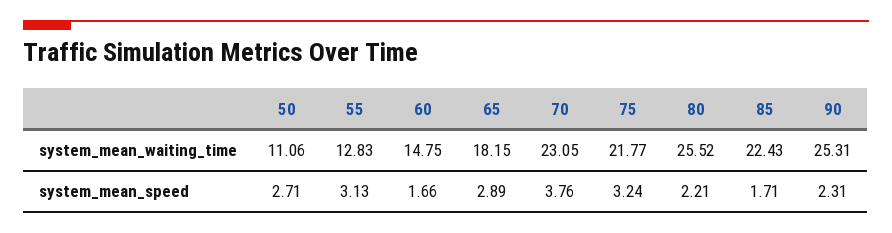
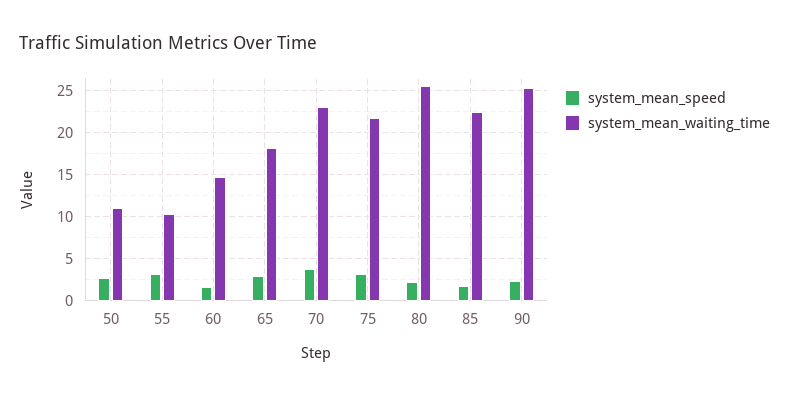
  {
    "system_mean_waiting_time": {
      "50": 11.06,
-     "55": 12.83,
+     "55": 10,
      "60": 14.75,
      "65": 18.15,
      "70": 23.05,
      "75": 21.77,
      "80": 25.52,
      "85": 22.43,
      "90": 25.31
    },
    "system_mean_speed": {
      "50": 2.71,
      "55": 3.13,
      "60": 1.66,
      "65": 2.89,
      "70": 3.76,
      "75": 3.24,
      "80": 2.21,
      "85": 1.71,
      "90": 2.31
    }
  }

